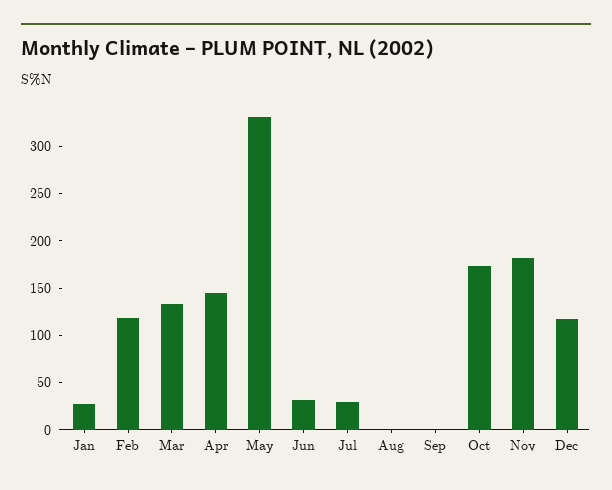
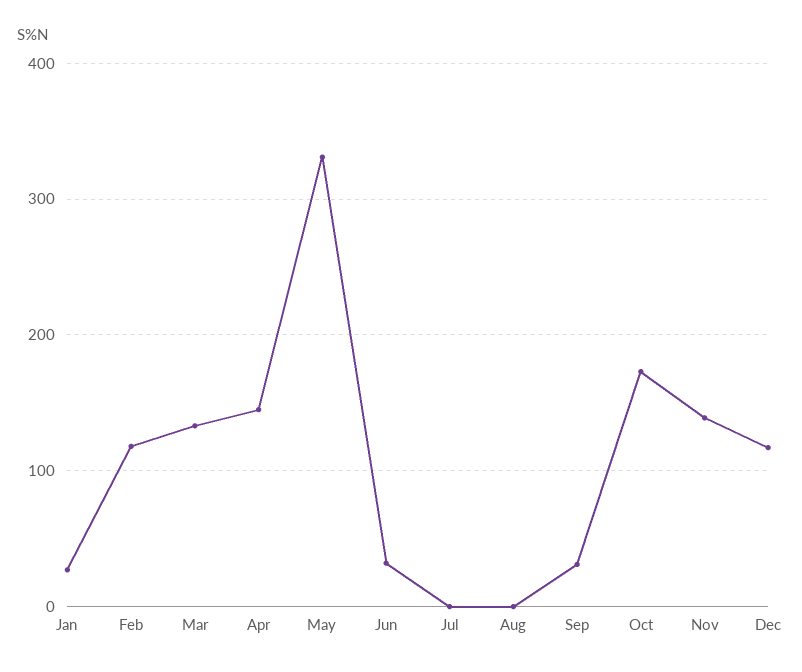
  {
    "Jan": 30,
    "Feb": 120,
    "Mar": 130,
    "Apr": 150,
    "May": 330,
    "Jun": 30,
-   "Jul": 30,
+   "Jul": 0,
    "Aug": 0,
-   "Sep": 0,
+   "Sep": 30,
    "Oct": 170,
-   "Nov": 180,
+   "Nov": 140,
    "Dec": 120
  }

